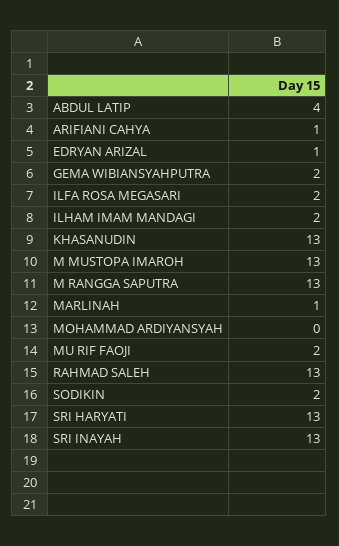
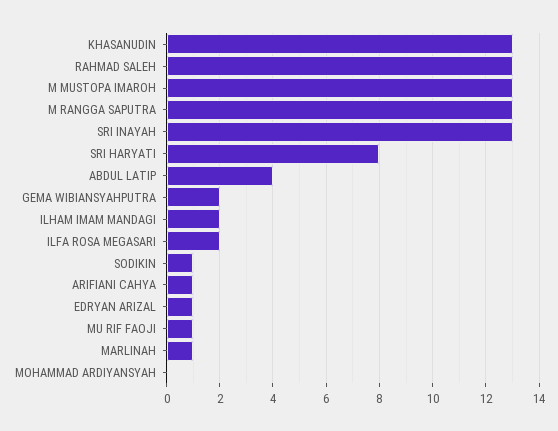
  {
    "ABDUL LATIP": 4,
    "ARIFIANI CAHYA": 1,
    "EDRYAN ARIZAL": 1,
    "GEMA WIBIANSYAHPUTRA": 2,
    "ILFA ROSA MEGASARI": 2,
    "ILHAM IMAM MANDAGI": 2,
    "KHASANUDIN": 13,
    "M MUSTOPA IMAROH": 13,
    "M RANGGA SAPUTRA": 13,
    "MARLINAH": 1,
    "MOHAMMAD ARDIYANSYAH": 0,
-   "MU RIF FAOJI": 2,
+   "MU RIF FAOJI": 1,
    "RAHMAD SALEH": 13,
-   "SODIKIN": 2,
+   "SODIKIN": 1,
-   "SRI HARYATI": 13,
+   "SRI HARYATI": 8,
    "SRI INAYAH": 13
  }

